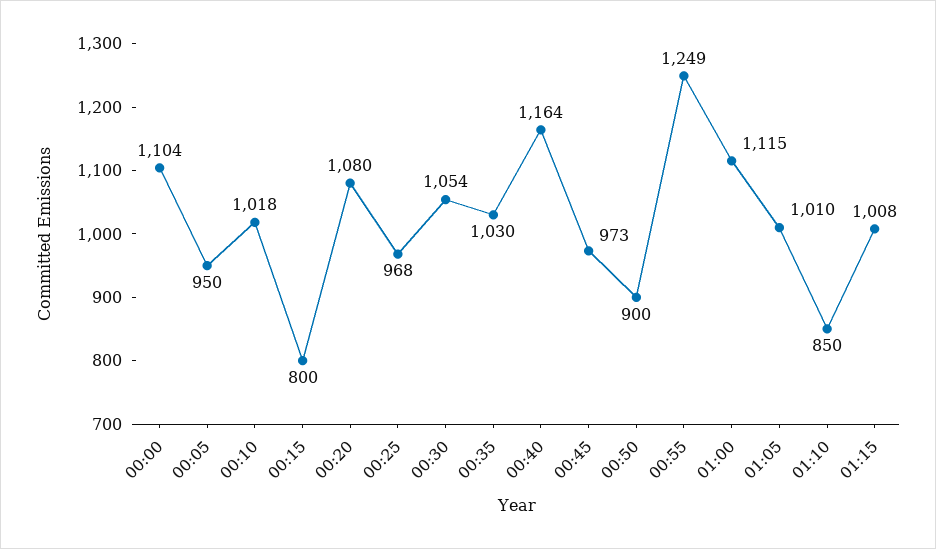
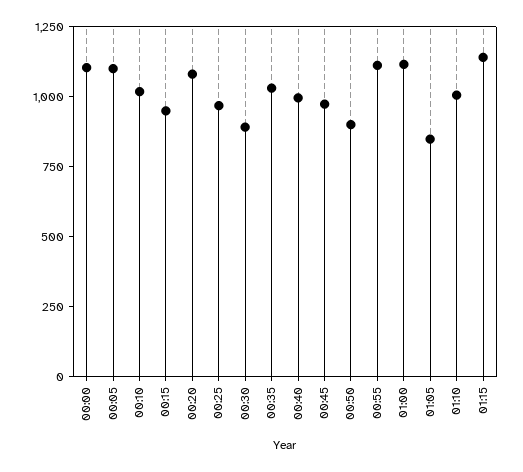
  {
    "00:00": 1104,
-   "00:05": 950,
+   "00:05": 1100,
    "00:10": 1018,
-   "00:15": 800,
+   "00:15": 950,
    "00:20": 1080,
    "00:25": 968,
-   "00:30": 1054,
+   "00:30": 900,
    "00:35": 1030,
-   "00:40": 1164,
+   "00:40": 1000,
    "00:45": 973,
    "00:50": 900,
-   "00:55": 1249,
+   "00:55": 1100,
    "01:00": 1115,
-   "01:05": 1010,
+   "01:05": 850,
-   "01:10": 850,
+   "01:10": 1000,
-   "01:15": 1008
+   "01:15": 1150
  }

